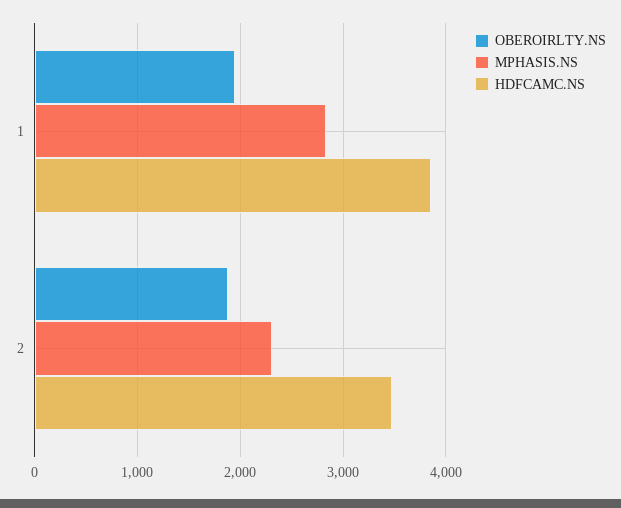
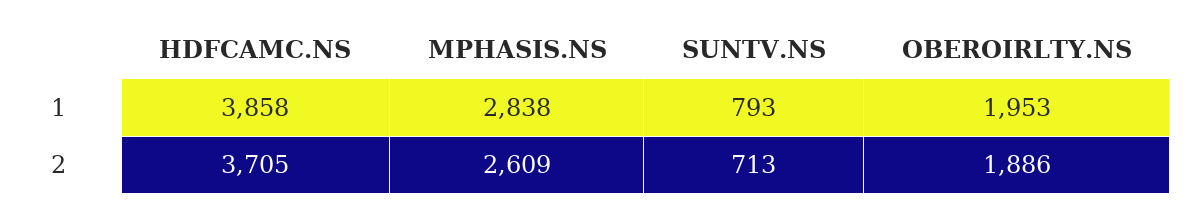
  {
    "OBEROIRLTY.NS": {
      "1": 1953,
      "2": 1886
    },
    "MPHASIS.NS": {
      "1": 2838,
-     "2": 2300
+     "2": 2609
    },
    "HDFCAMC.NS": {
      "1": 3858,
-     "2": 3500
+     "2": 3705
-   }
+   },
+   "SUNTV.NS": {
+     "1": 793,
+     "2": 713
+   }
  }

